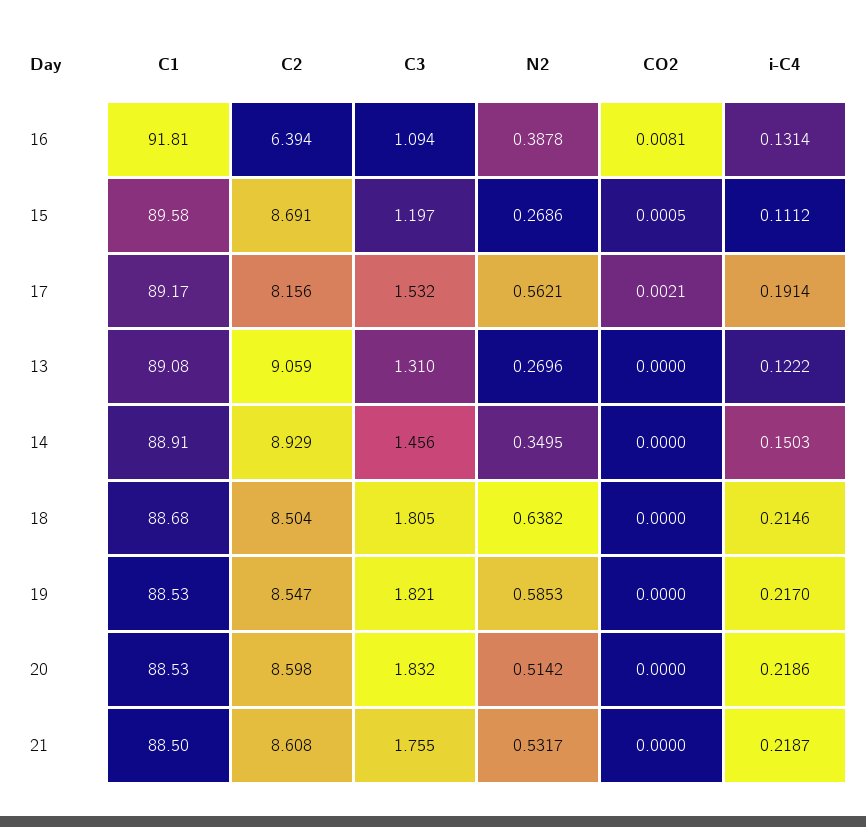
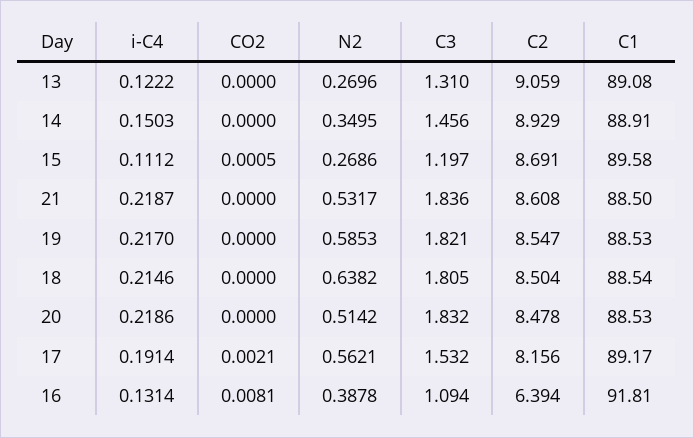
  {
    "C1": {
      "16": 91.81,
      "15": 89.58,
      "17": 89.17,
      "13": 89.08,
      "14": 88.91,
-     "18": 88.68,
+     "18": 88.54,
      "19": 88.53,
      "20": 88.53,
      "21": 88.5
    },
    "C2": {
      "16": 6.394,
      "15": 8.691,
      "17": 8.156,
      "13": 9.059,
      "14": 8.929,
      "18": 8.504,
      "19": 8.547,
-     "20": 8.598,
+     "20": 8.478,
      "21": 8.608
    },
    "C3": {
      "16": 1.094,
      "15": 1.197,
      "17": 1.532,
      "13": 1.31,
      "14": 1.456,
      "18": 1.805,
      "19": 1.821,
      "20": 1.832,
-     "21": 1.755
+     "21": 1.836
    },
    "N2": {
      "16": 0.3878,
      "15": 0.2686,
      "17": 0.5621,
      "13": 0.2696,
      "14": 0.3495,
      "18": 0.6382,
      "19": 0.5853,
      "20": 0.5142,
      "21": 0.5317
    },
    "CO2": {
      "16": 0.0081,
      "15": 0.0005,
      "17": 0.0021,
      "13": 0,
      "14": 0,
      "18": 0,
      "19": 0,
      "20": 0,
      "21": 0
    },
    "i-C4": {
      "16": 0.1314,
      "15": 0.1112,
      "17": 0.1914,
      "13": 0.1222,
      "14": 0.1503,
      "18": 0.2146,
      "19": 0.217,
      "20": 0.2186,
      "21": 0.2187
    }
  }

